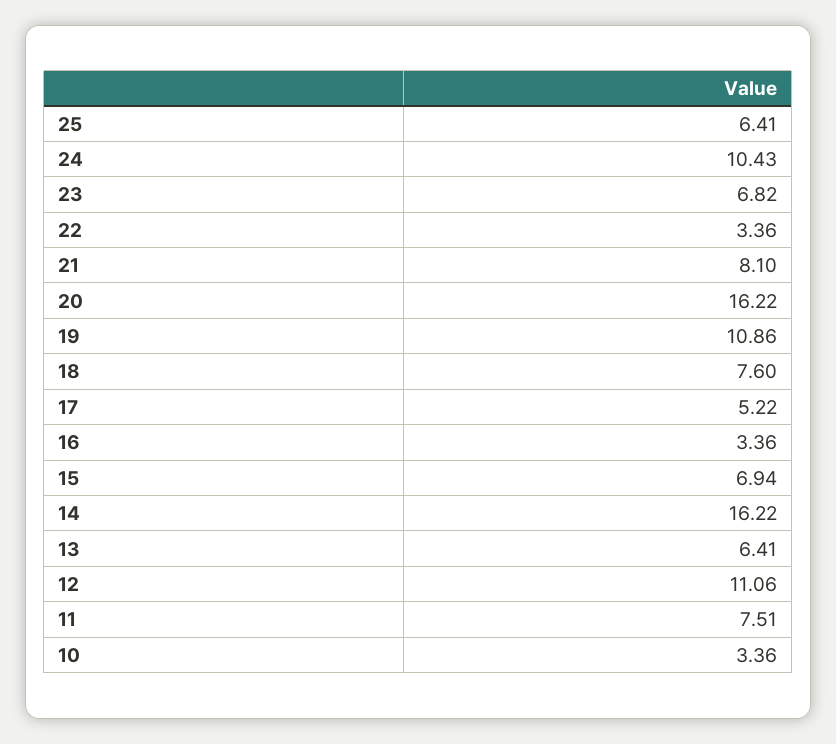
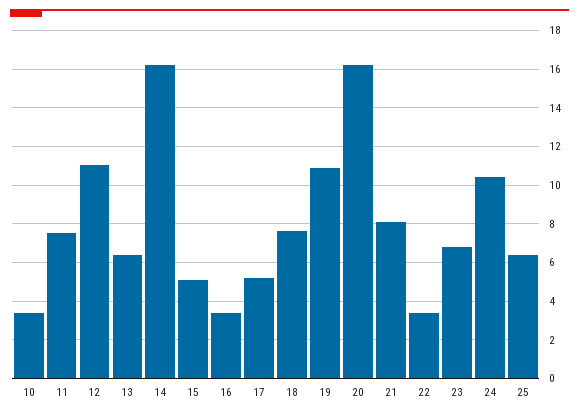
  {
    "25": 6.41,
    "24": 10.43,
    "23": 6.82,
    "22": 3.36,
    "21": 8.1,
    "20": 16.22,
    "19": 10.86,
    "18": 7.6,
    "17": 5.22,
    "16": 3.36,
-   "15": 6.94,
+   "15": 5,
    "14": 16.22,
    "13": 6.41,
    "12": 11.06,
    "11": 7.51,
    "10": 3.36
  }

